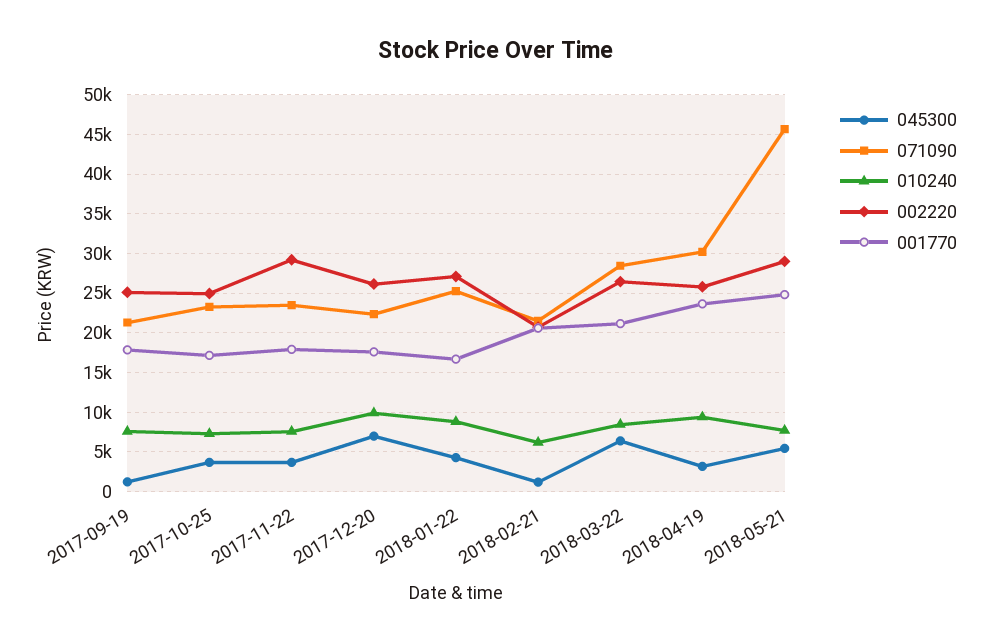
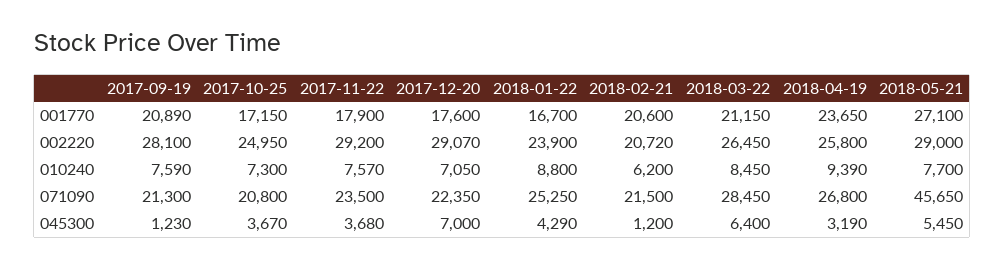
  {
    "045300": {
      "2017-09-19": 1230,
      "2017-10-25": 3670,
      "2017-11-22": 3680,
      "2017-12-20": 7000,
      "2018-01-22": 4290,
      "2018-02-21": 1200,
      "2018-03-22": 6400,
      "2018-04-19": 3190,
      "2018-05-21": 5450
    },
    "071090": {
      "2017-09-19": 21300,
-     "2017-10-25": 23000,
+     "2017-10-25": 20800,
      "2017-11-22": 23500,
      "2017-12-20": 22350,
      "2018-01-22": 25250,
      "2018-02-21": 21500,
      "2018-03-22": 28450,
-     "2018-04-19": 30000,
+     "2018-04-19": 26800,
      "2018-05-21": 45650
    },
    "010240": {
      "2017-09-19": 7590,
      "2017-10-25": 7300,
      "2017-11-22": 7570,
-     "2017-12-20": 10000,
+     "2017-12-20": 7050,
      "2018-01-22": 8800,
      "2018-02-21": 6200,
      "2018-03-22": 8450,
      "2018-04-19": 9390,
      "2018-05-21": 7700
    },
    "002220": {
-     "2017-09-19": 25000,
+     "2017-09-19": 28100,
      "2017-10-25": 24950,
      "2017-11-22": 29200,
-     "2017-12-20": 26000,
+     "2017-12-20": 29070,
-     "2018-01-22": 27000,
+     "2018-01-22": 23900,
      "2018-02-21": 20720,
      "2018-03-22": 26450,
      "2018-04-19": 25800,
      "2018-05-21": 29000
    },
    "001770": {
-     "2017-09-19": 18000,
+     "2017-09-19": 20890,
      "2017-10-25": 17150,
      "2017-11-22": 17900,
      "2017-12-20": 17600,
      "2018-01-22": 16700,
      "2018-02-21": 20600,
      "2018-03-22": 21150,
      "2018-04-19": 23650,
-     "2018-05-21": 25000
+     "2018-05-21": 27100
    }
  }

